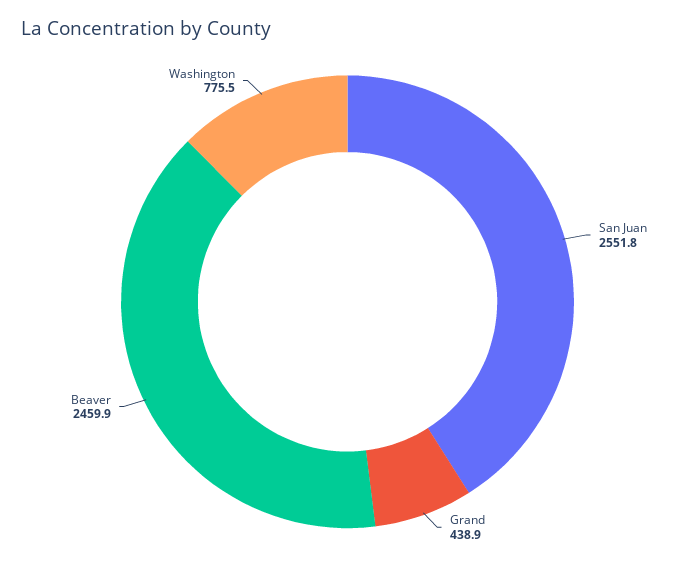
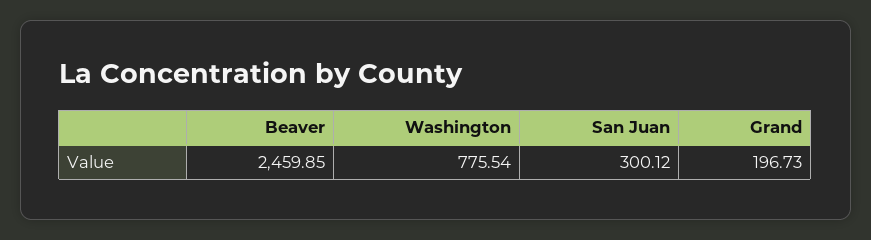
  {
-   "San Juan": 2551.8,
+   "San Juan": 300.12,
-   "Grand": 438.9,
+   "Grand": 196.73,
    "Beaver": 2459.85,
    "Washington": 775.54
  }

